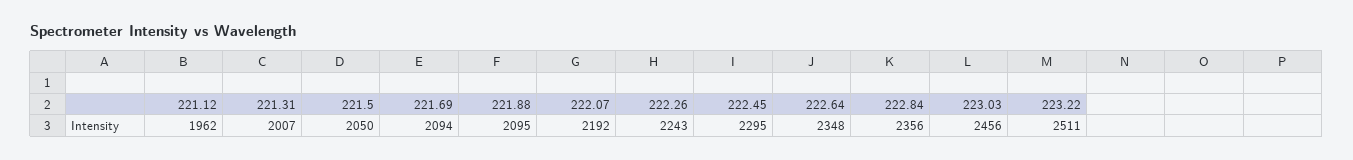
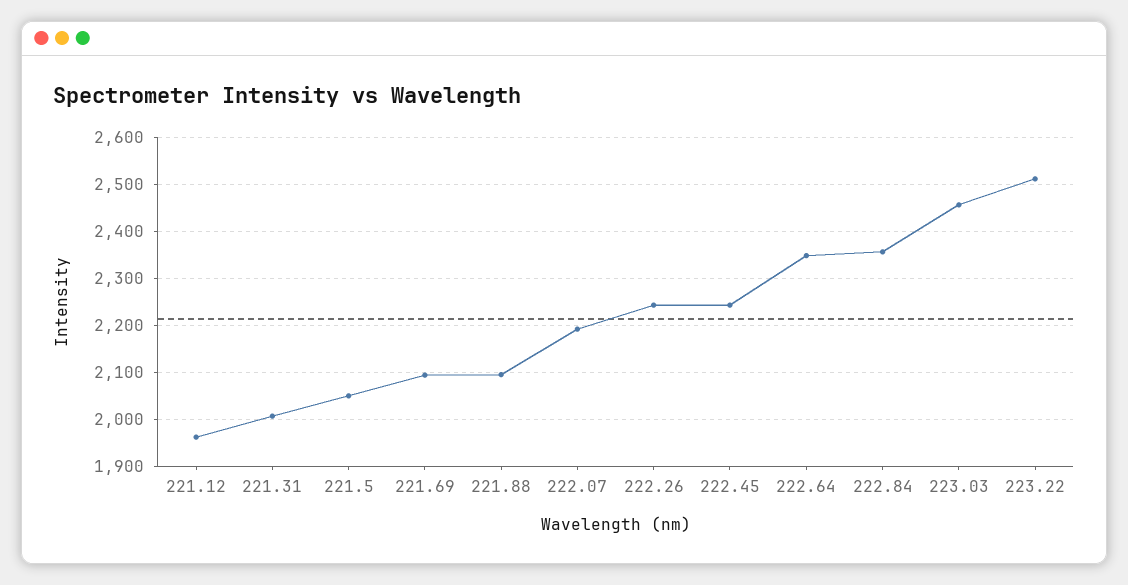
  {
    "221.12": 1962,
    "221.31": 2007,
    "221.5": 2050,
    "221.69": 2094,
    "221.88": 2095,
    "222.07": 2192,
    "222.26": 2243,
-   "222.45": 2295,
+   "222.45": 2240,
    "222.64": 2348,
    "222.84": 2356,
    "223.03": 2456,
    "223.22": 2511
  }

